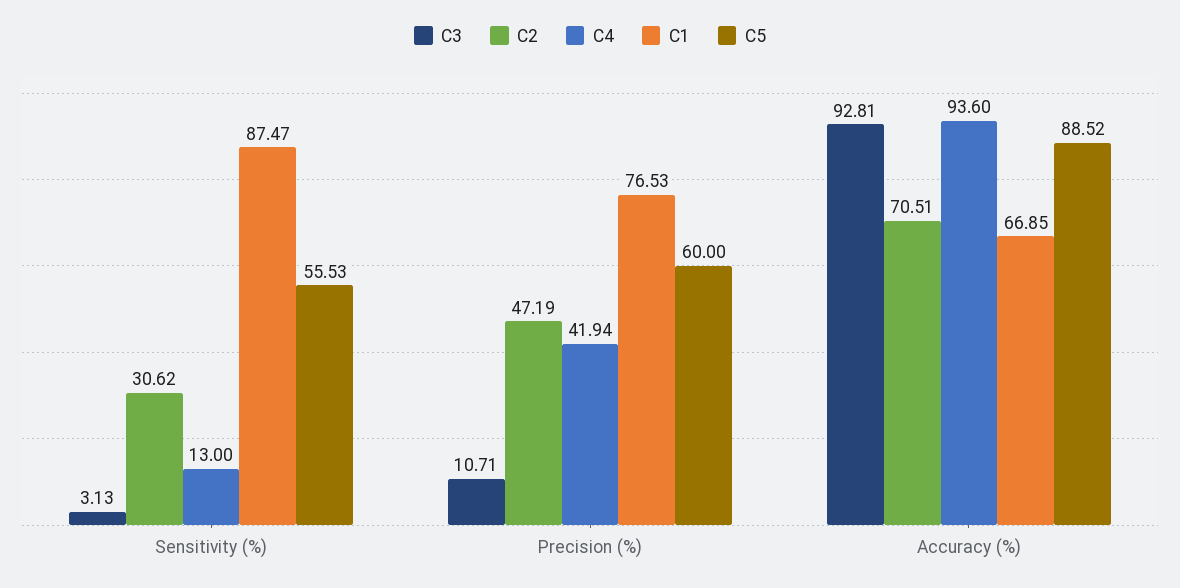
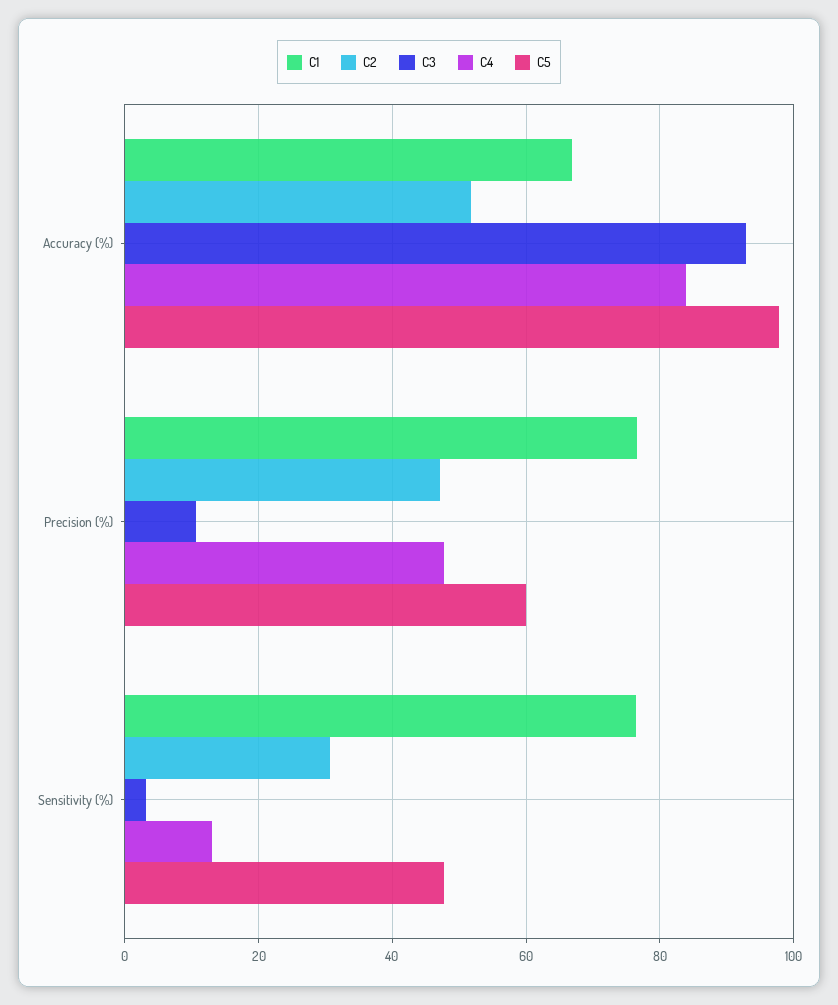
  {
    "C3": {
      "Sensitivity (%)": 3.13,
      "Precision (%)": 10.71,
      "Accuracy (%)": 92.81
    },
    "C2": {
      "Sensitivity (%)": 30.62,
      "Precision (%)": 47.19,
-     "Accuracy (%)": 70.51
+     "Accuracy (%)": 52
    },
    "C4": {
      "Sensitivity (%)": 13,
-     "Precision (%)": 41.94,
+     "Precision (%)": 48,
-     "Accuracy (%)": 93.6
+     "Accuracy (%)": 84
    },
    "C1": {
-     "Sensitivity (%)": 87.47,
+     "Sensitivity (%)": 76,
      "Precision (%)": 76.53,
      "Accuracy (%)": 66.85
    },
    "C5": {
-     "Sensitivity (%)": 55.53,
+     "Sensitivity (%)": 48,
      "Precision (%)": 60,
-     "Accuracy (%)": 88.52
+     "Accuracy (%)": 98
    }
  }

